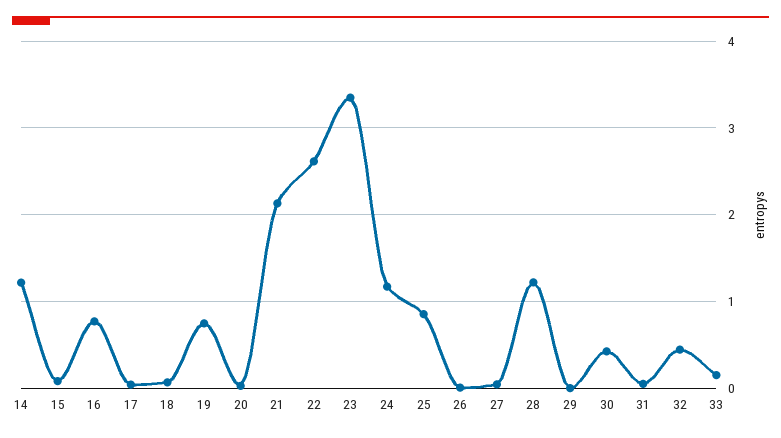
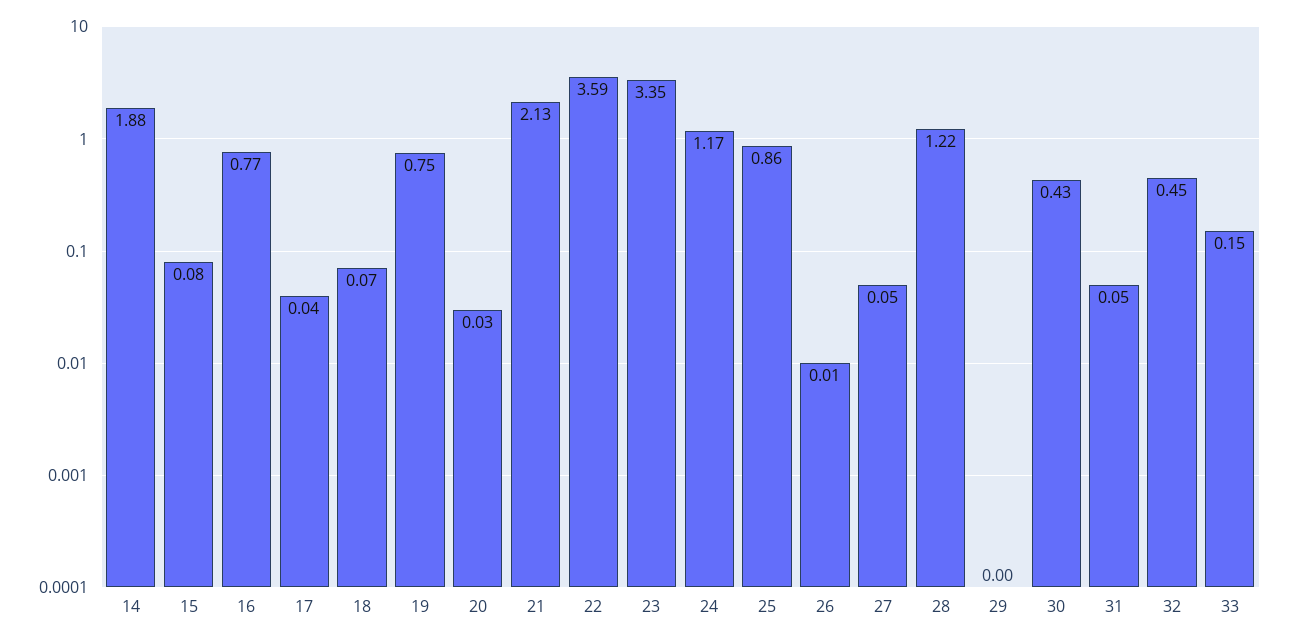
  {
-   "14": 1.2,
+   "14": 1.88,
    "15": 0.08,
    "16": 0.77,
    "17": 0.04,
    "18": 0.07,
    "19": 0.75,
    "20": 0.03,
    "21": 2.13,
-   "22": 2.6,
+   "22": 3.59,
    "23": 3.35,
    "24": 1.17,
    "25": 0.86,
    "26": 0.01,
    "27": 0.05,
    "28": 1.22,
    "29": 0,
    "30": 0.43,
    "31": 0.05,
    "32": 0.45,
    "33": 0.15
  }

